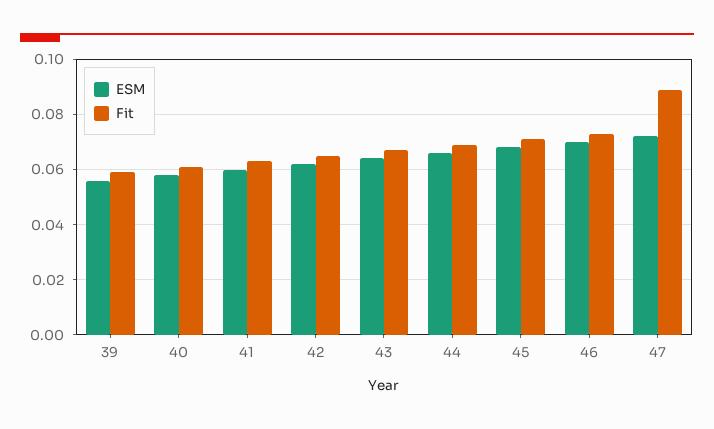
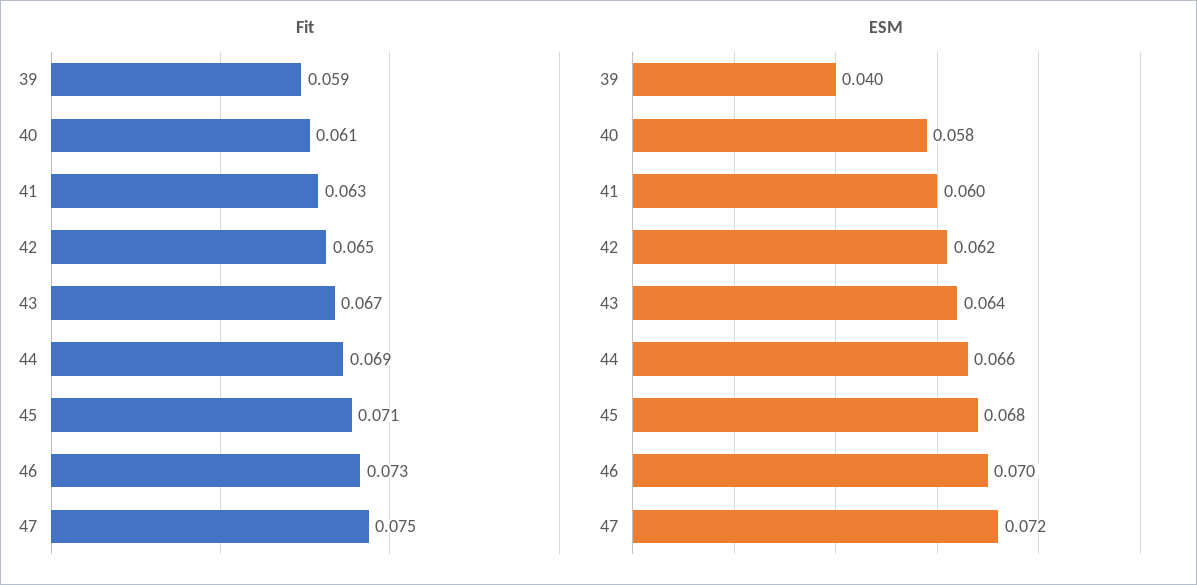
  {
    "ESM": {
-     "39": 0.055,
+     "39": 0.04,
      "40": 0.058,
      "41": 0.06,
      "42": 0.062,
      "43": 0.064,
      "44": 0.066,
      "45": 0.068,
      "46": 0.07,
      "47": 0.072
    },
    "Fit": {
      "39": 0.059,
      "40": 0.061,
      "41": 0.063,
      "42": 0.065,
      "43": 0.067,
      "44": 0.069,
      "45": 0.071,
      "46": 0.073,
-     "47": 0.09
+     "47": 0.075
    }
  }

